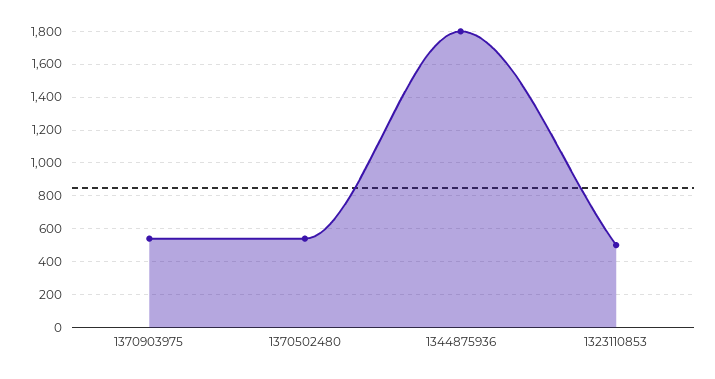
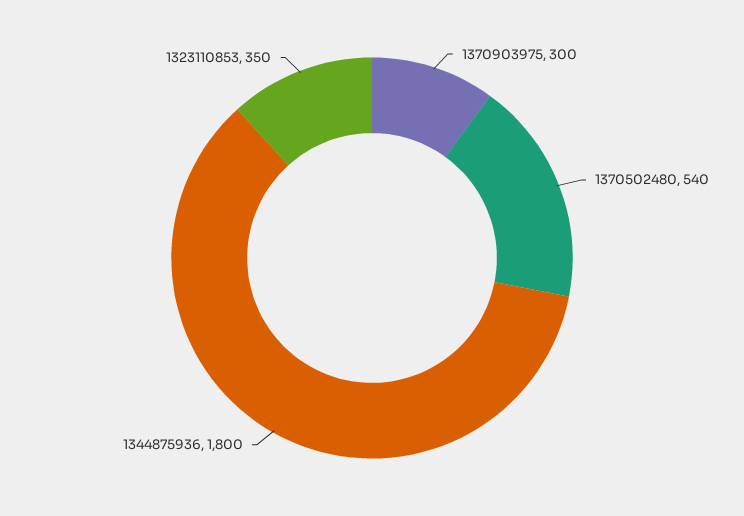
  {
-   "1370903975": 550,
+   "1370903975": 300,
    "1370502480": 540,
    "1344875936": 1800,
-   "1323110853": 500
+   "1323110853": 350
  }

